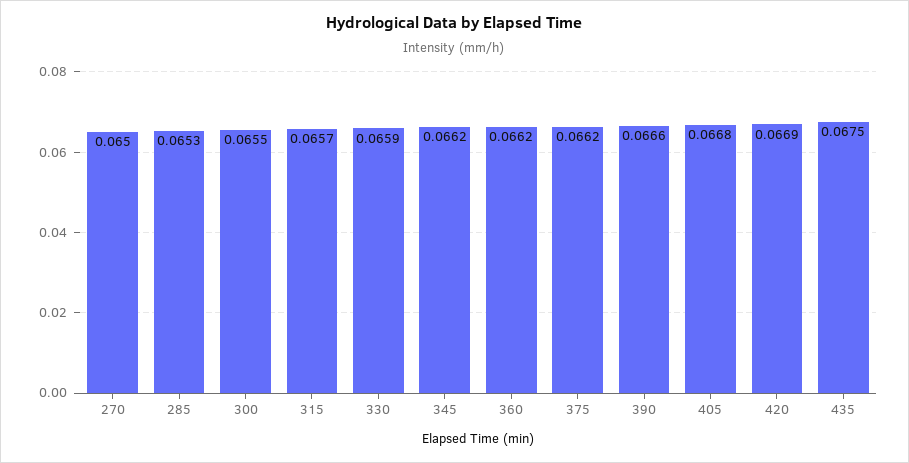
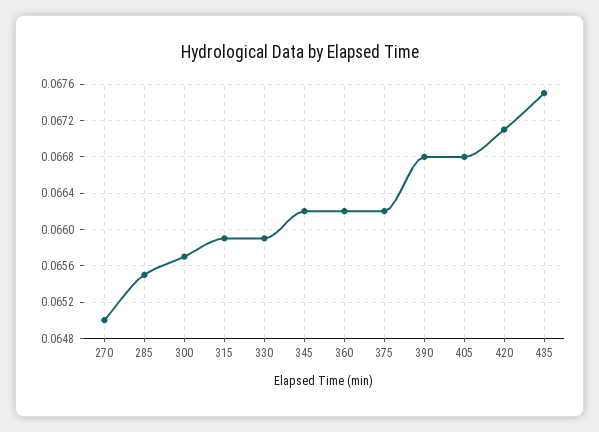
  {
    "270": 0.065,
-   "285": 0.0653,
+   "285": 0.0655,
-   "300": 0.0655,
+   "300": 0.0657,
-   "315": 0.0657,
+   "315": 0.0659,
    "330": 0.0659,
    "345": 0.0662,
    "360": 0.0662,
    "375": 0.0662,
-   "390": 0.0666,
+   "390": 0.0668,
    "405": 0.0668,
-   "420": 0.0669,
+   "420": 0.0671,
    "435": 0.0675
  }

